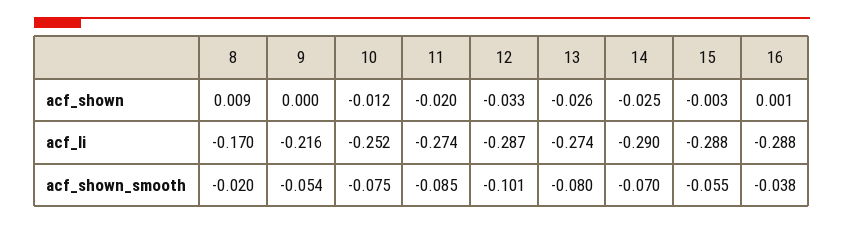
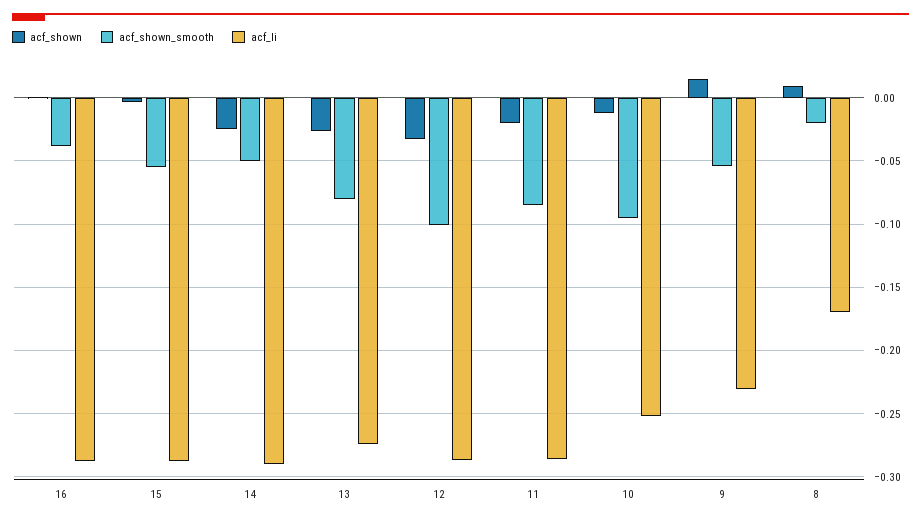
  {
    "acf_shown": {
      "8": 0.009,
-     "9": 0,
+     "9": 0.015,
      "10": -0.012,
      "11": -0.02,
      "12": -0.033,
      "13": -0.026,
      "14": -0.025,
      "15": -0.003,
      "16": 0.001
    },
    "acf_li": {
      "8": -0.17,
-     "9": -0.216,
+     "9": -0.23,
      "10": -0.252,
-     "11": -0.274,
+     "11": -0.285,
      "12": -0.287,
      "13": -0.274,
      "14": -0.29,
      "15": -0.288,
      "16": -0.288
    },
    "acf_shown_smooth": {
      "8": -0.02,
      "9": -0.054,
-     "10": -0.075,
+     "10": -0.095,
      "11": -0.085,
      "12": -0.101,
      "13": -0.08,
-     "14": -0.07,
+     "14": -0.05,
      "15": -0.055,
      "16": -0.038
    }
  }

